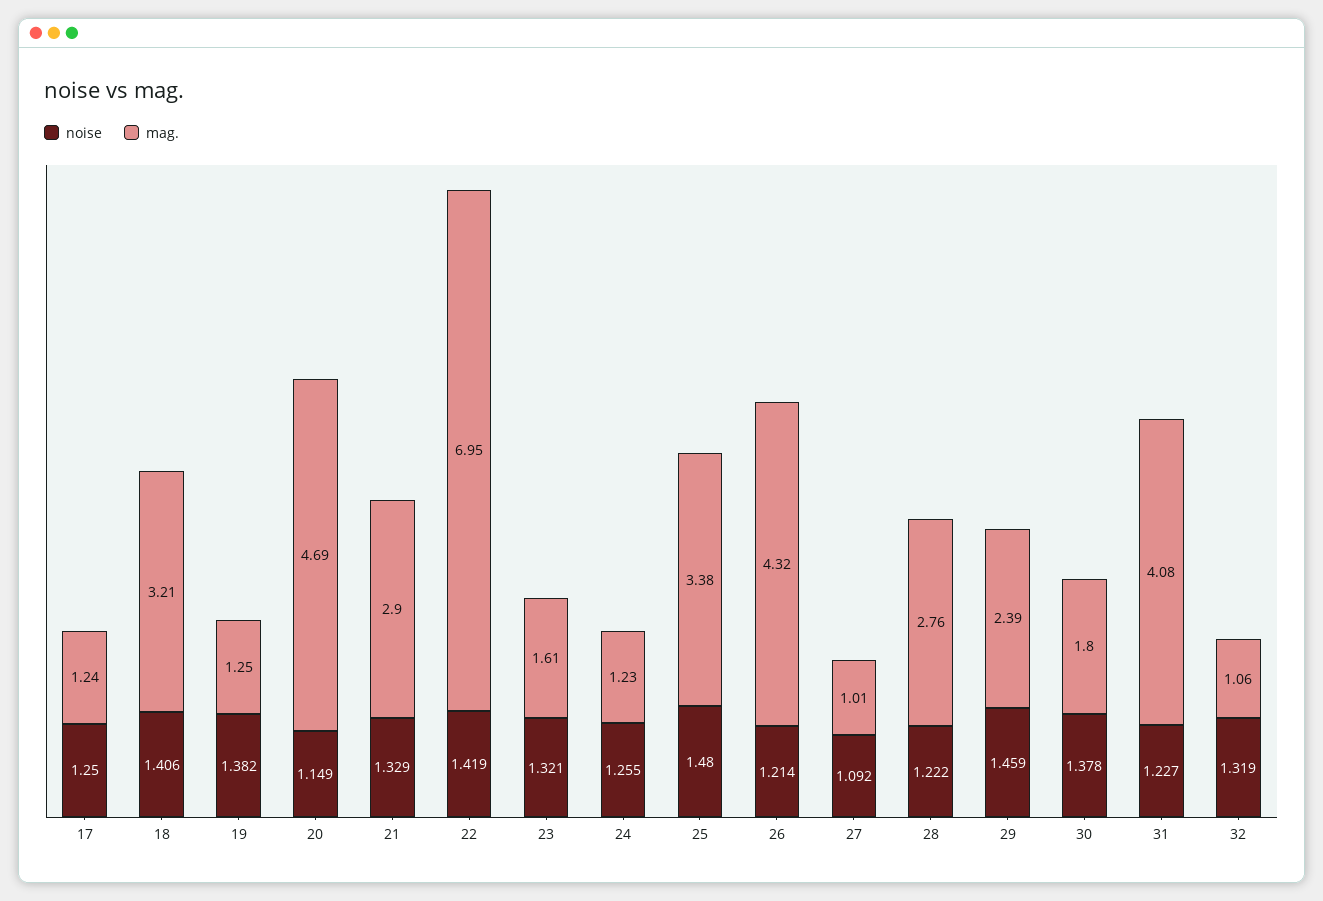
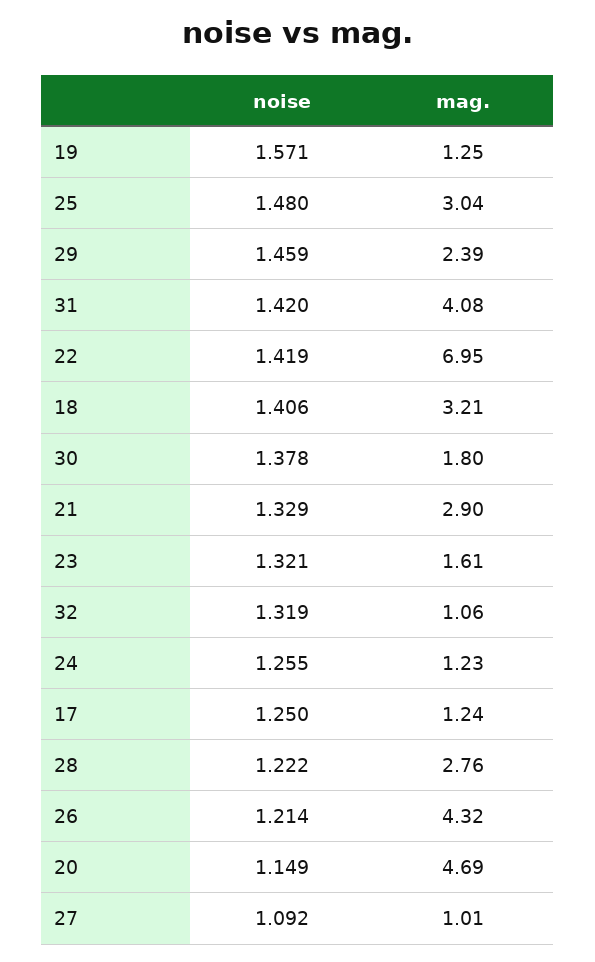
  {
    "noise": {
      "17": 1.25,
      "18": 1.406,
-     "19": 1.382,
+     "19": 1.571,
      "20": 1.149,
      "21": 1.329,
      "22": 1.419,
      "23": 1.321,
      "24": 1.255,
      "25": 1.48,
      "26": 1.214,
      "27": 1.092,
      "28": 1.222,
      "29": 1.459,
      "30": 1.378,
-     "31": 1.227,
+     "31": 1.42,
      "32": 1.319
    },
    "mag.": {
      "17": 1.24,
      "18": 3.21,
      "19": 1.25,
      "20": 4.69,
      "21": 2.9,
      "22": 6.95,
      "23": 1.61,
      "24": 1.23,
-     "25": 3.38,
+     "25": 3.04,
      "26": 4.32,
      "27": 1.01,
      "28": 2.76,
      "29": 2.39,
      "30": 1.8,
      "31": 4.08,
      "32": 1.06
    }
  }

